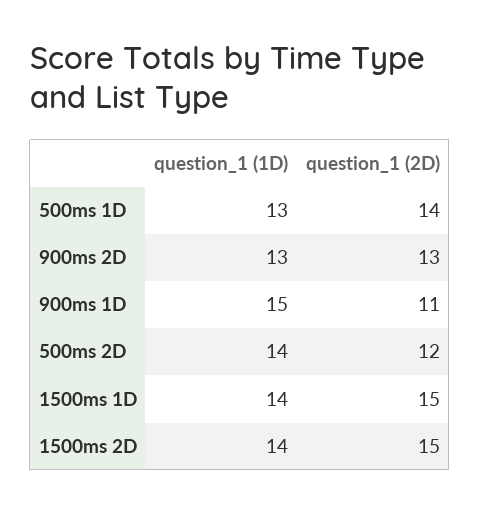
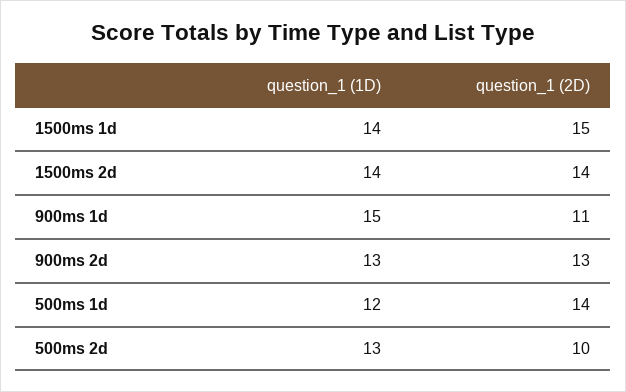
  {
    "question_1 (1D)": {
-     "500ms 1D": 13,
+     "500ms 1D": 12,
      "900ms 2D": 13,
      "900ms 1D": 15,
-     "500ms 2D": 14,
+     "500ms 2D": 13,
      "1500ms 1D": 14,
      "1500ms 2D": 14
    },
    "question_1 (2D)": {
      "500ms 1D": 14,
      "900ms 2D": 13,
      "900ms 1D": 11,
-     "500ms 2D": 12,
+     "500ms 2D": 10,
      "1500ms 1D": 15,
-     "1500ms 2D": 15
+     "1500ms 2D": 14
    }
  }

